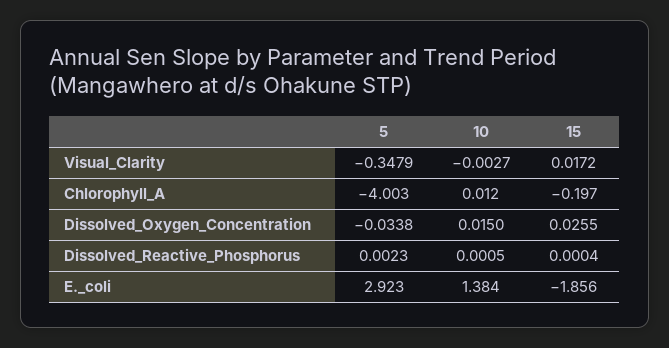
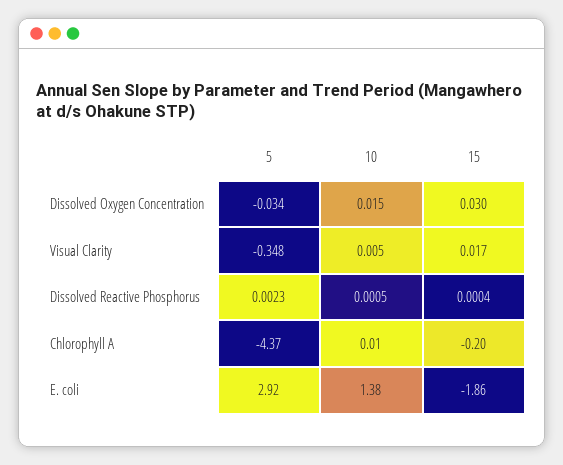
  {
    "5": {
      "Visual_Clarity": -0.3479,
-     "Chlorophyll_A": -4.003,
+     "Chlorophyll_A": -4.37,
      "Dissolved_Oxygen_Concentration": -0.0338,
      "Dissolved_Reactive_Phosphorus": 0.0023,
      "E._coli": 2.923
    },
    "10": {
-     "Visual_Clarity": -0.0027,
+     "Visual_Clarity": 0.005,
      "Chlorophyll_A": 0.012,
      "Dissolved_Oxygen_Concentration": 0.015,
      "Dissolved_Reactive_Phosphorus": 0.0005,
      "E._coli": 1.384
    },
    "15": {
      "Visual_Clarity": 0.0172,
      "Chlorophyll_A": -0.197,
-     "Dissolved_Oxygen_Concentration": 0.0255,
+     "Dissolved_Oxygen_Concentration": 0.03,
      "Dissolved_Reactive_Phosphorus": 0.0004,
      "E._coli": -1.856
    }
  }

